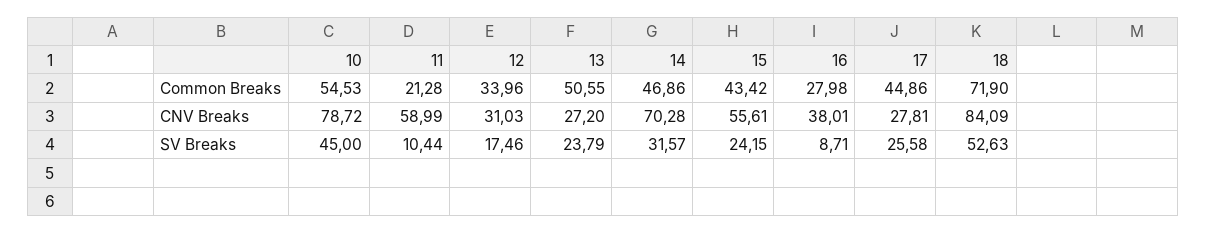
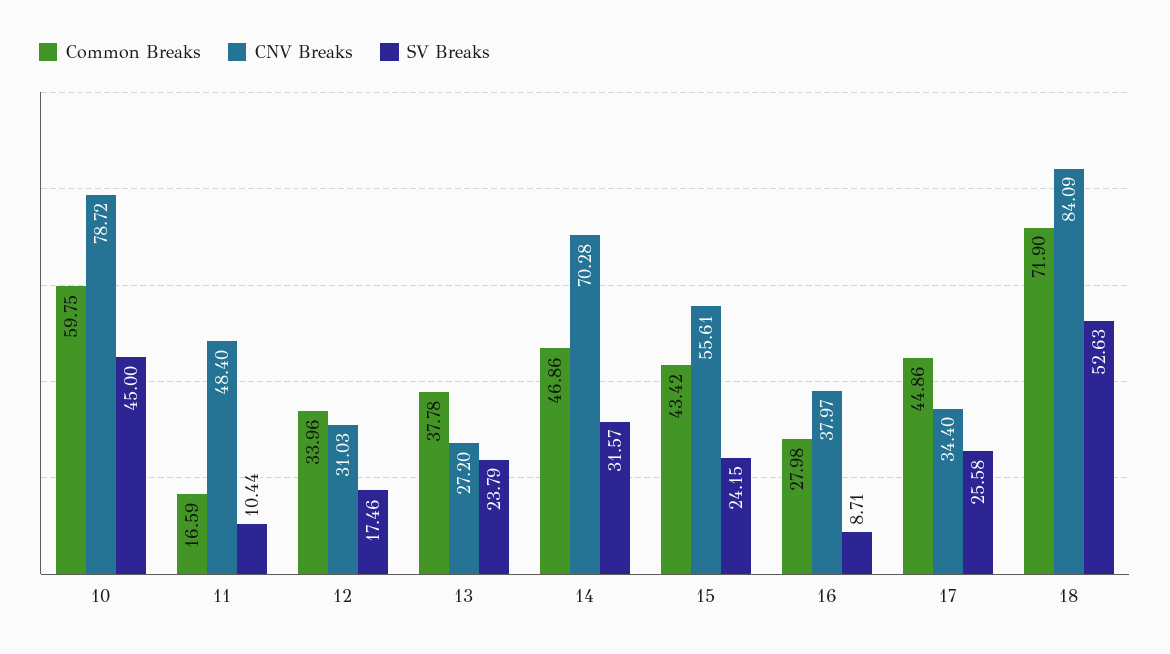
  {
    "Common Breaks": {
-     "10": 54.53,
+     "10": 59.75,
-     "11": 21.28,
+     "11": 16.59,
      "12": 33.96,
-     "13": 50.55,
+     "13": 37.78,
      "14": 46.86,
      "15": 43.42,
      "16": 27.98,
      "17": 44.86,
      "18": 71.9
    },
    "CNV Breaks": {
      "10": 78.72,
-     "11": 58.99,
+     "11": 48.4,
      "12": 31.03,
      "13": 27.2,
      "14": 70.28,
      "15": 55.61,
-     "16": 38.01,
+     "16": 37.97,
-     "17": 27.81,
+     "17": 34.4,
      "18": 84.09
    },
    "SV Breaks": {
      "10": 45,
      "11": 10.44,
      "12": 17.46,
      "13": 23.79,
      "14": 31.57,
      "15": 24.15,
      "16": 8.71,
      "17": 25.58,
      "18": 52.63
    }
  }

